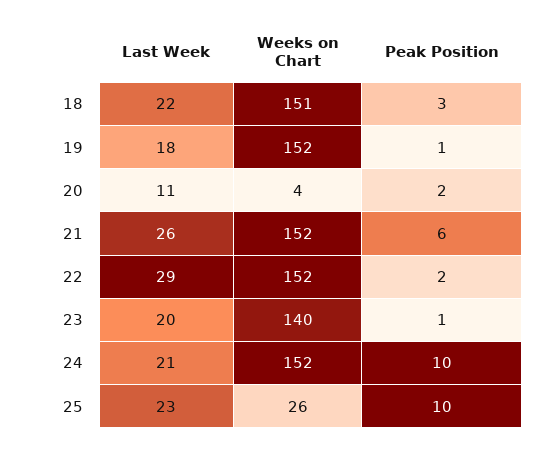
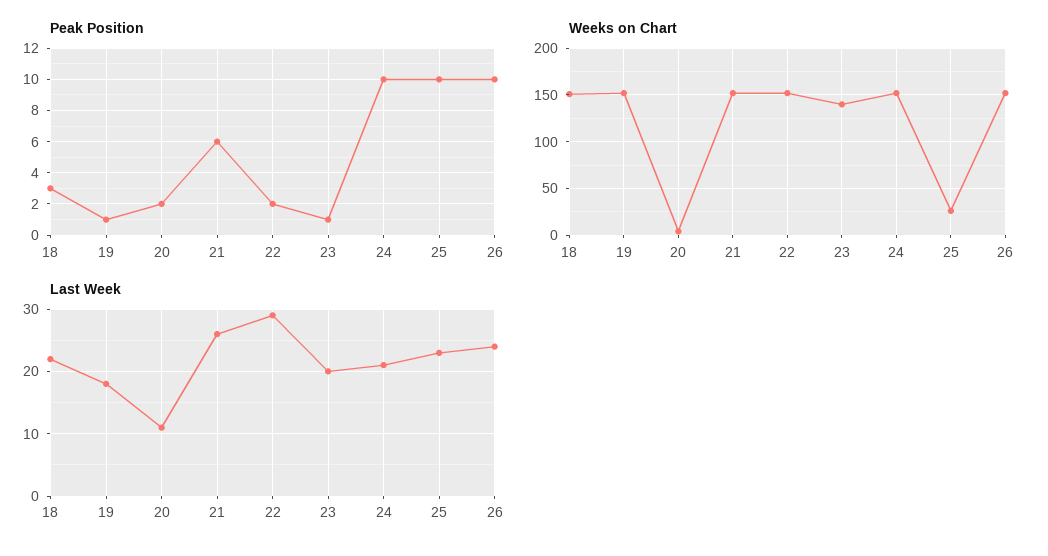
  {
    "Last Week": {
      "18": 22,
      "19": 18,
      "20": 11,
      "21": 26,
      "22": 29,
      "23": 20,
      "24": 21,
-     "25": 23
+     "25": 23,
+     "26": 24
    },
    "Weeks on Chart": {
      "18": 151,
      "19": 152,
      "20": 4,
      "21": 152,
      "22": 152,
      "23": 140,
      "24": 152,
-     "25": 26
+     "25": 26,
+     "26": 150
    },
    "Peak Position": {
      "18": 3,
      "19": 1,
      "20": 2,
      "21": 6,
      "22": 2,
      "23": 1,
      "24": 10,
-     "25": 10
+     "25": 10,
+     "26": 10
    }
  }

